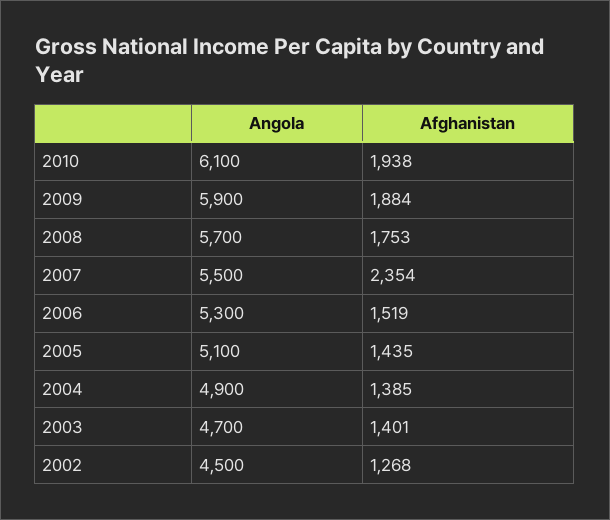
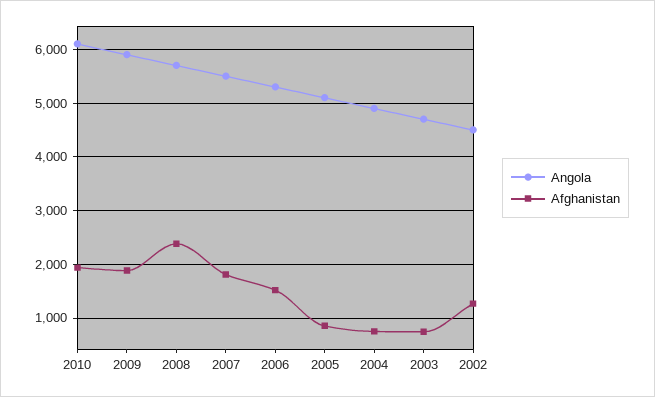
  {
    "Angola": {
      "2010": 6100,
      "2009": 5900,
      "2008": 5700,
      "2007": 5500,
      "2006": 5300,
      "2005": 5100,
      "2004": 4900,
      "2003": 4700,
      "2002": 4500
    },
    "Afghanistan": {
      "2010": 1938,
      "2009": 1884,
-     "2008": 1753,
+     "2008": 2400,
-     "2007": 2354,
+     "2007": 1800,
      "2006": 1519,
-     "2005": 1435,
+     "2005": 800,
-     "2004": 1385,
+     "2004": 800,
-     "2003": 1401,
+     "2003": 800,
      "2002": 1268
    }
  }

